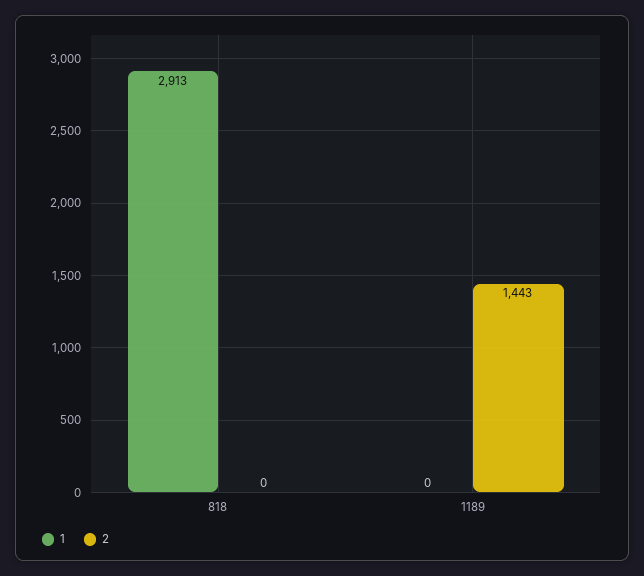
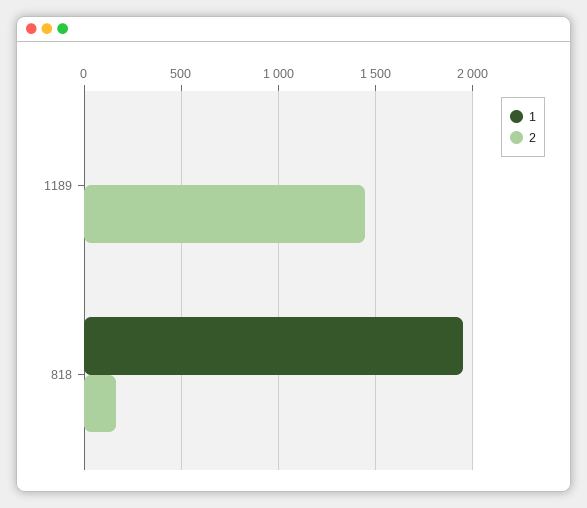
  {
    "1": {
-     "818": 2913,
+     "818": 1950,
      "1189": 0
    },
    "2": {
-     "818": 0,
+     "818": 150,
      "1189": 1443
    }
  }

